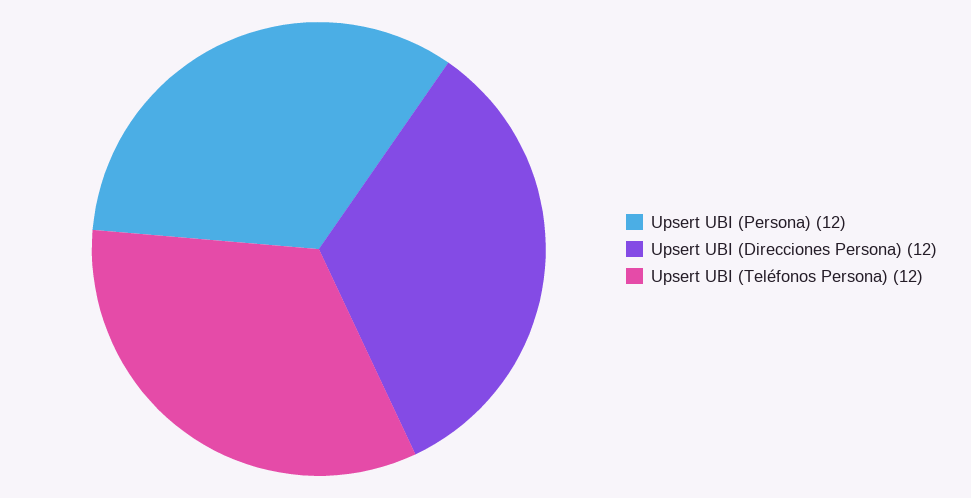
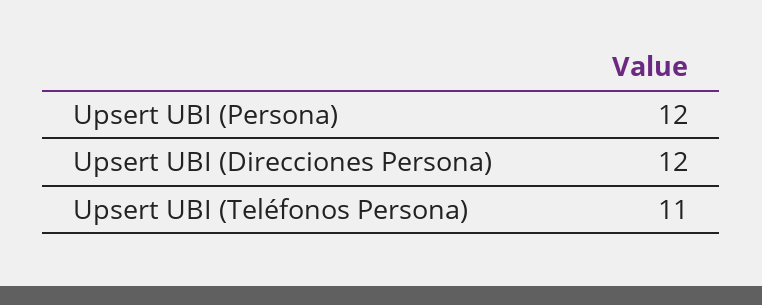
  {
    "Upsert UBI (Persona)": 12,
    "Upsert UBI (Direcciones Persona)": 12,
-   "Upsert UBI (Teléfonos Persona)": 12
+   "Upsert UBI (Teléfonos Persona)": 11
  }

